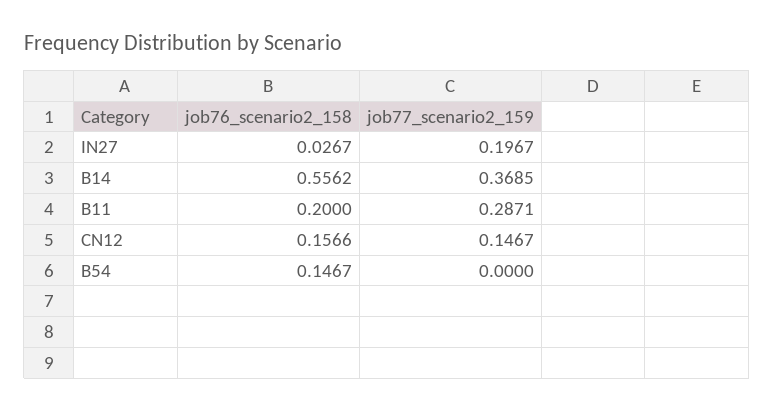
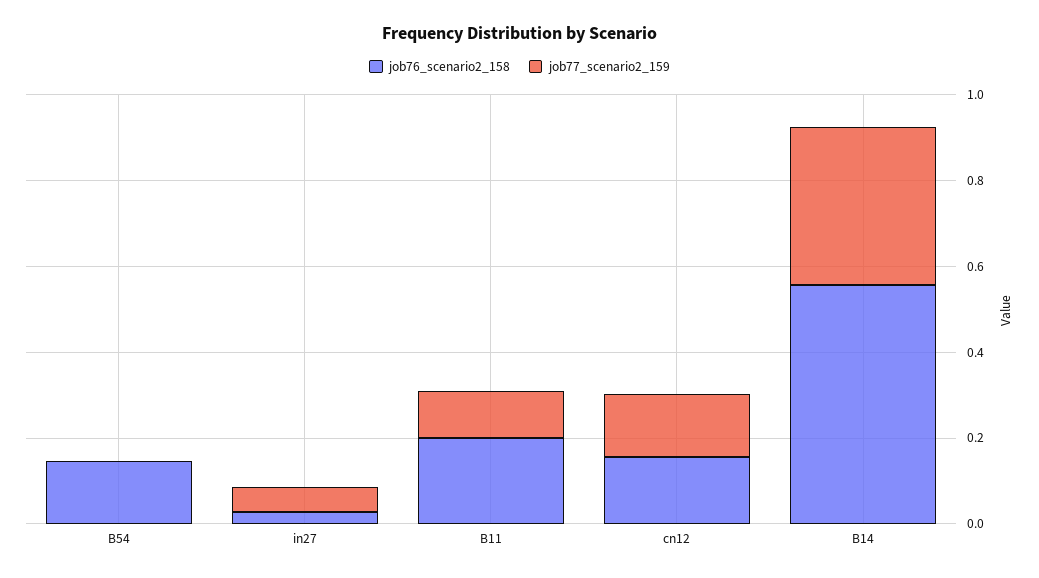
  {
    "job76_scenario2_158": {
      "IN27": 0.0267,
      "B14": 0.5562,
      "B11": 0.2,
      "CN12": 0.1566,
      "B54": 0.1467
    },
    "job77_scenario2_159": {
-     "IN27": 0.1967,
+     "IN27": 0.05,
      "B14": 0.3685,
-     "B11": 0.2871,
+     "B11": 0.1,
      "CN12": 0.1467,
      "B54": 0
    }
  }

